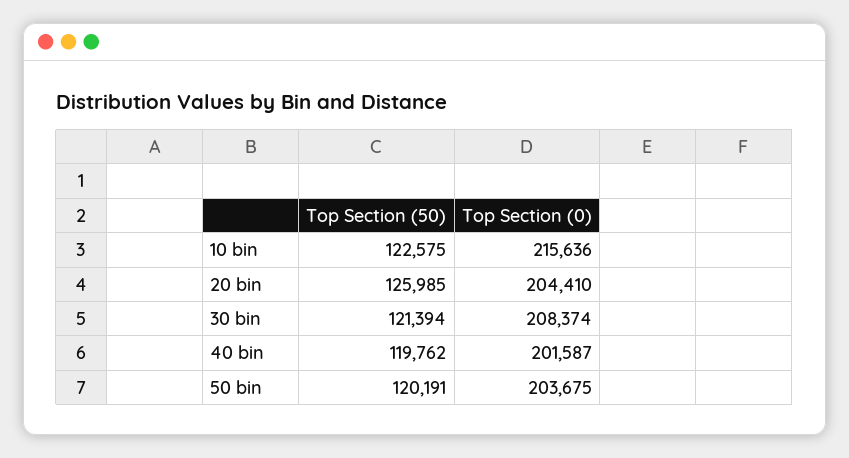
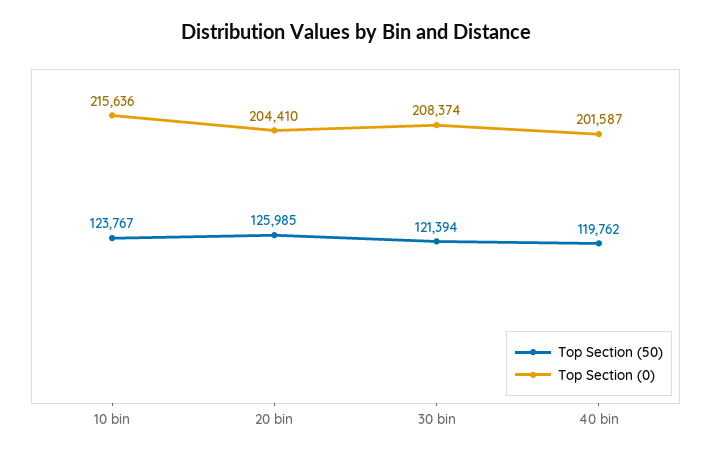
  {
    "Top Section (50)": {
-     "10 bin": 122575,
+     "10 bin": 123767,
      "20 bin": 125985,
      "30 bin": 121394,
-     "40 bin": 119762,
+     "40 bin": 119762
-     "50 bin": 120191
    },
    "Top Section (0)": {
      "10 bin": 215636,
      "20 bin": 204410,
      "30 bin": 208374,
-     "40 bin": 201587,
+     "40 bin": 201587
-     "50 bin": 203675
    }
  }

